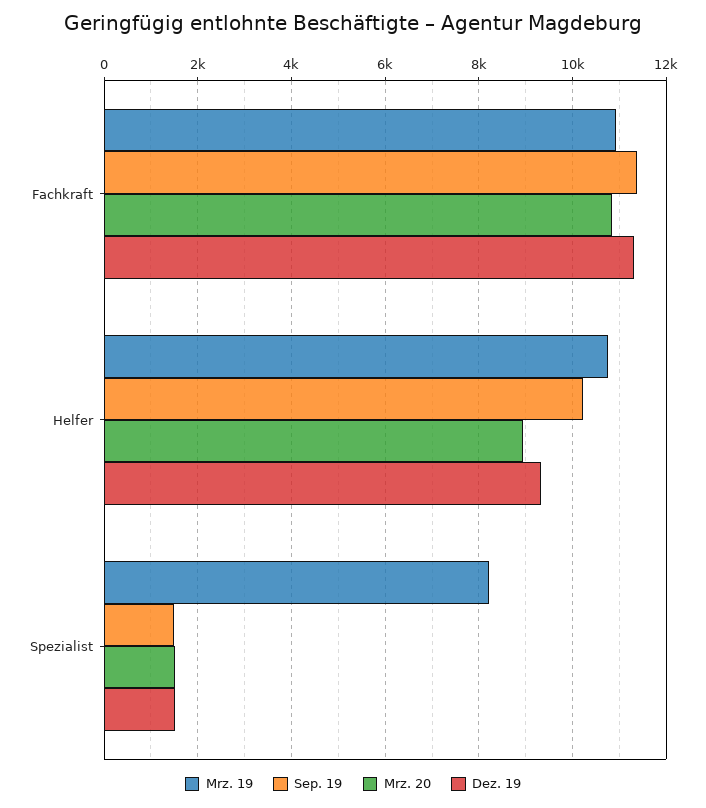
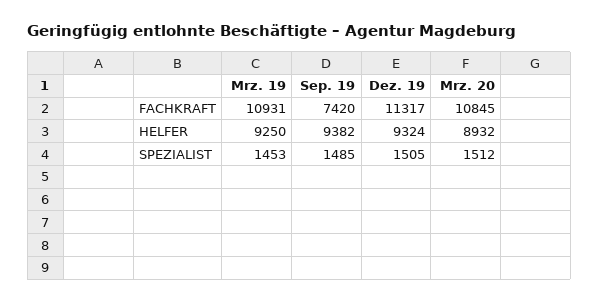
  {
    "Mrz. 19": {
      "Fachkraft": 10931,
-     "Helfer": 10800,
+     "Helfer": 9250,
-     "Spezialist": 8200
+     "Spezialist": 1453
    },
    "Sep. 19": {
-     "Fachkraft": 11400,
+     "Fachkraft": 7420,
-     "Helfer": 10200,
+     "Helfer": 9382,
      "Spezialist": 1485
    },
    "Mrz. 20": {
      "Fachkraft": 10845,
      "Helfer": 8932,
      "Spezialist": 1512
    },
    "Dez. 19": {
      "Fachkraft": 11317,
      "Helfer": 9324,
      "Spezialist": 1505
    }
  }

